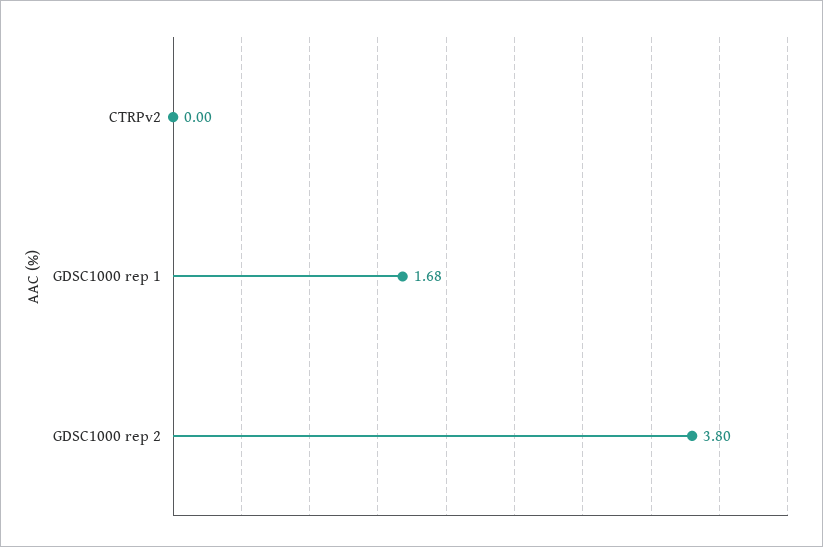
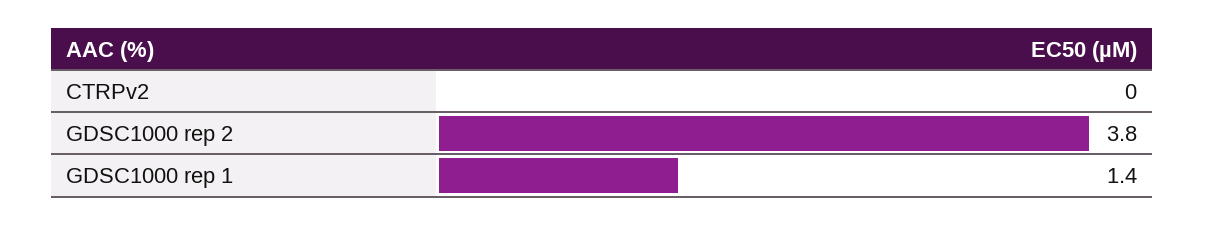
  {
    "CTRPv2": 0,
-   "GDSC1000 rep 1": 1.68,
+   "GDSC1000 rep 1": 1.4,
    "GDSC1000 rep 2": 3.8
  }

